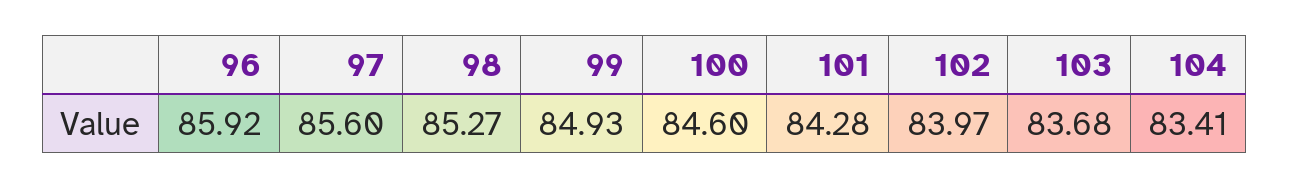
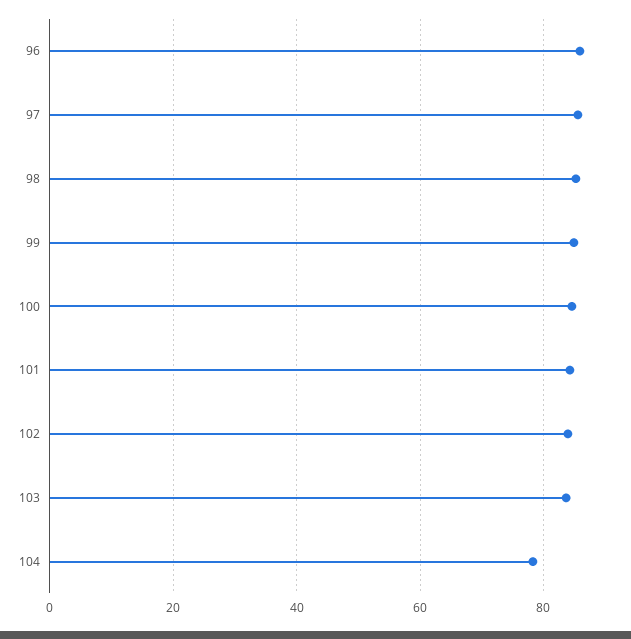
  {
    "96": 85.92,
    "97": 85.6,
    "98": 85.27,
    "99": 84.93,
    "100": 84.6,
    "101": 84.28,
    "102": 83.97,
    "103": 83.68,
-   "104": 83.41
+   "104": 78
  }

